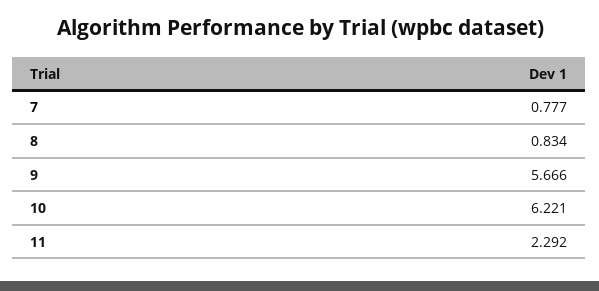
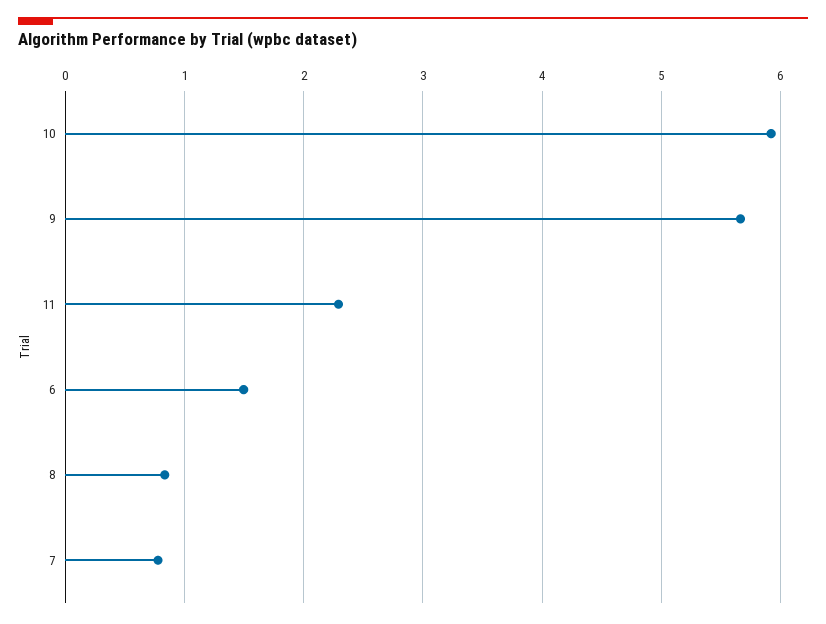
  {
    "7": 0.777,
    "8": 0.834,
    "9": 5.666,
-   "10": 6.221,
+   "10": 5.9,
-   "11": 2.292
+   "11": 2.292,
+   "6": 1.5
  }

